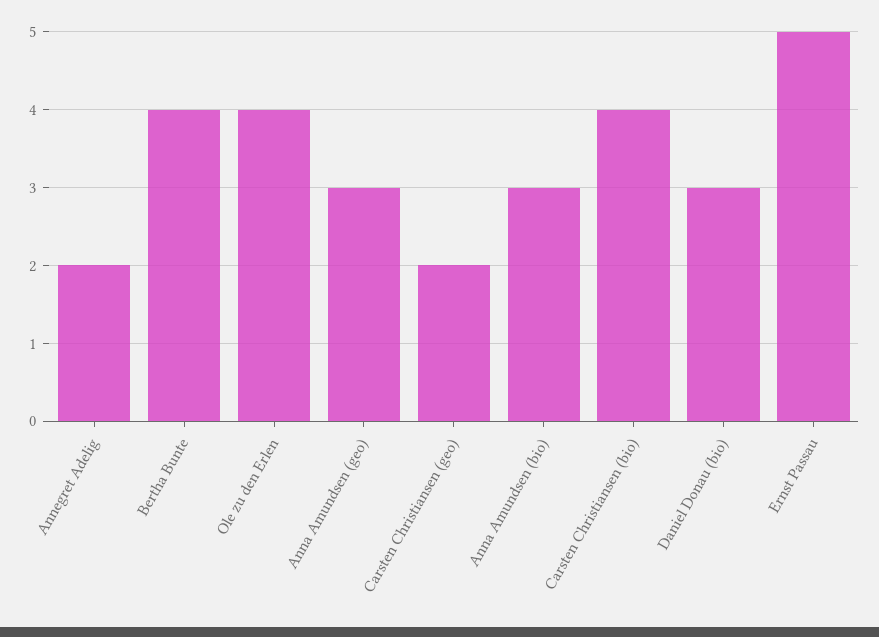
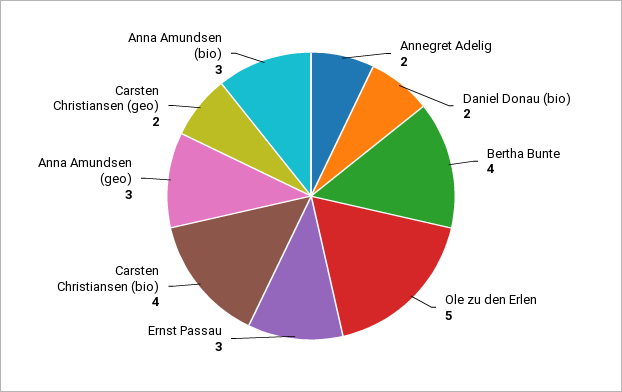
  {
    "Annegret Adelig": 2,
    "Bertha Bunte": 4,
-   "Ole zu den Erlen": 4,
+   "Ole zu den Erlen": 5,
    "Anna Amundsen (geo)": 3,
    "Carsten Christiansen (geo)": 2,
    "Anna Amundsen (bio)": 3,
    "Carsten Christiansen (bio)": 4,
-   "Daniel Donau (bio)": 3,
+   "Daniel Donau (bio)": 2,
-   "Ernst Passau": 5
+   "Ernst Passau": 3
  }

